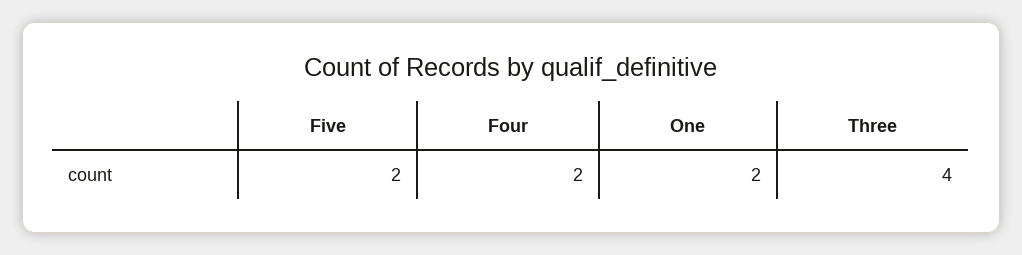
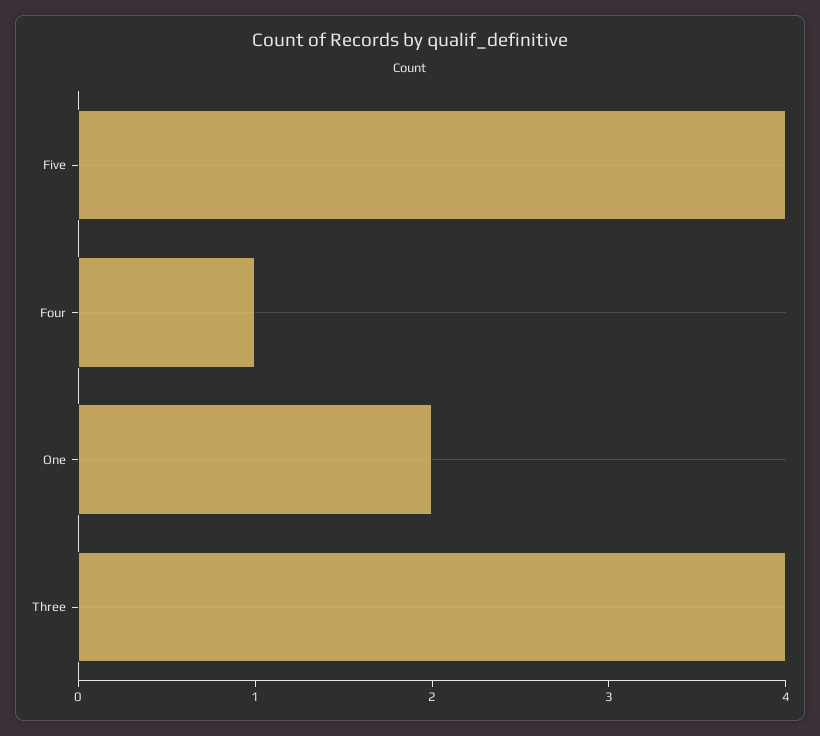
  {
-   "Five": 2,
+   "Five": 4,
-   "Four": 2,
+   "Four": 1,
    "One": 2,
    "Three": 4
  }

